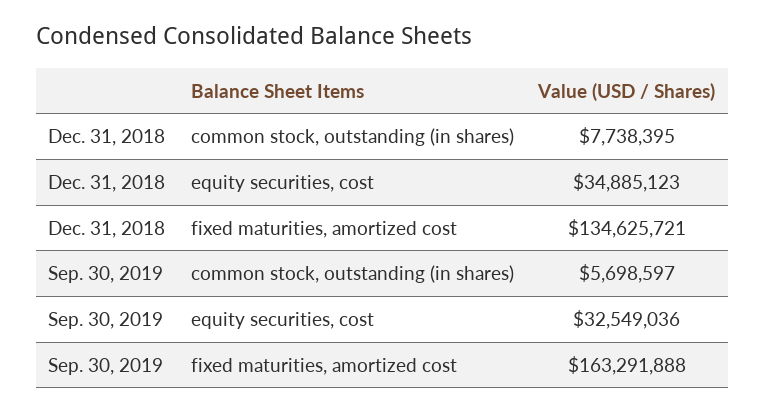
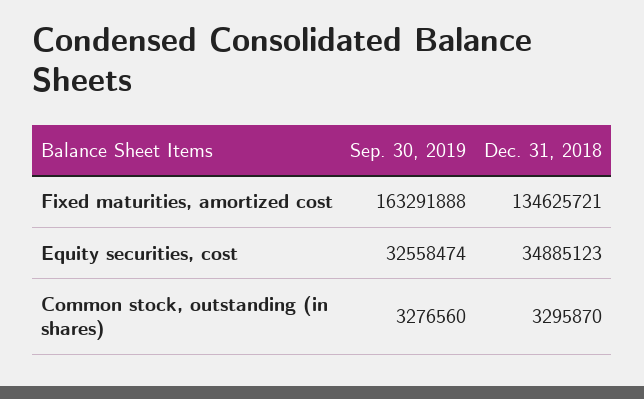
  {
    "Dec. 31, 2018": {
-     "common stock, outstanding (in shares)": 7738395,
+     "common stock, outstanding (in shares)": 3295870,
      "equity securities, cost": 34885123,
      "fixed maturities, amortized cost": 134625721
    },
    "Sep. 30, 2019": {
-     "common stock, outstanding (in shares)": 5698597,
+     "common stock, outstanding (in shares)": 3276560,
-     "equity securities, cost": 32549036,
+     "equity securities, cost": 32558474,
      "fixed maturities, amortized cost": 163291888
    }
  }

